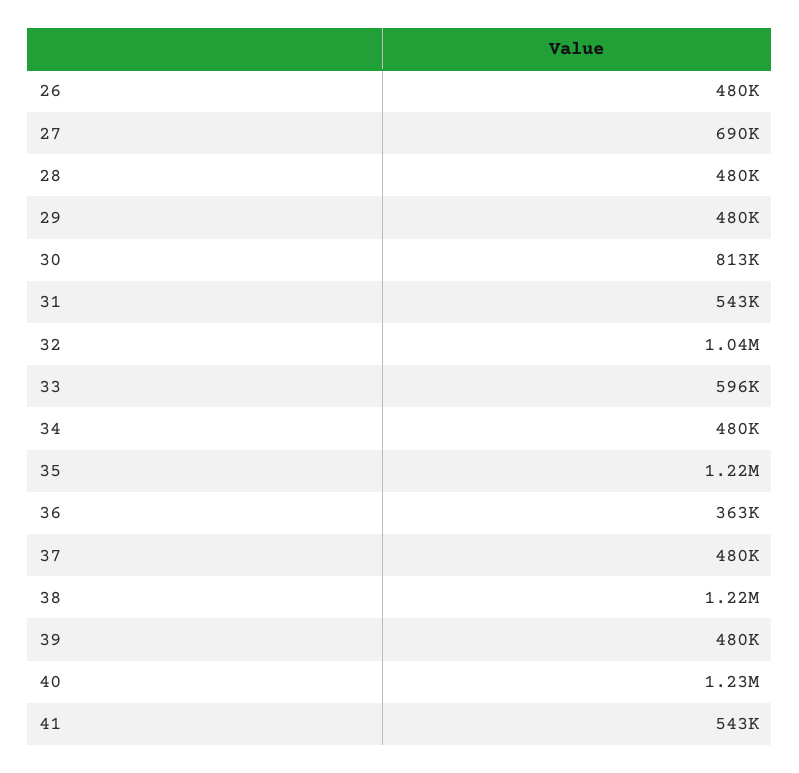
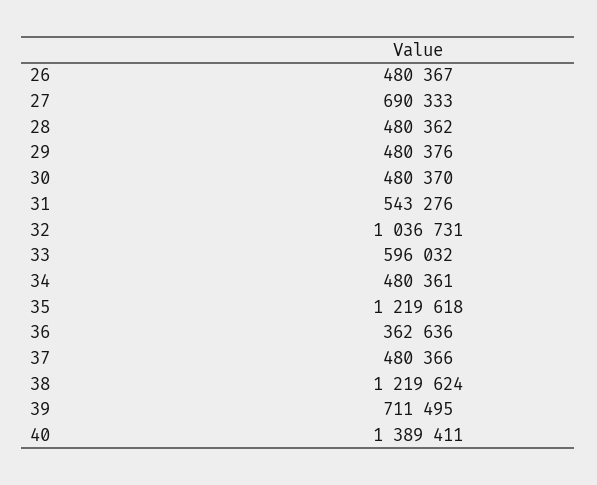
  {
    "26": 480367,
    "27": 690333,
    "28": 480362,
    "29": 480376,
-   "30": 813000,
+   "30": 480370,
    "31": 543276,
    "32": 1036731,
    "33": 596032,
    "34": 480361,
    "35": 1219618,
    "36": 362636,
    "37": 480366,
    "38": 1219624,
-   "39": 480000,
+   "39": 711495,
-   "40": 1230000,
+   "40": 1389411
-   "41": 543000
  }

